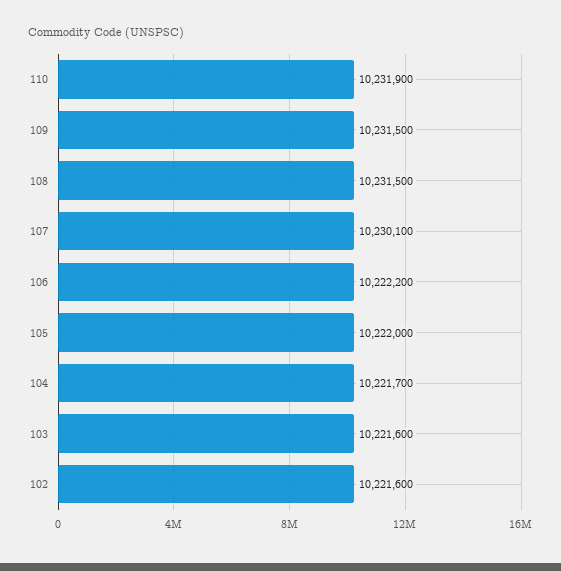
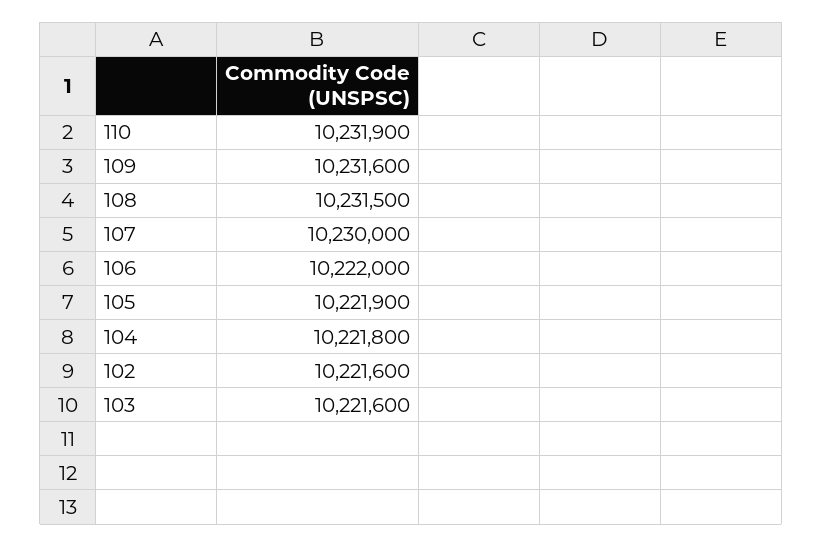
  {
    "110": 10231900,
-   "109": 10231500,
+   "109": 10231600,
    "108": 10231500,
-   "107": 10230100,
+   "107": 10230000,
-   "106": 10222200,
+   "106": 10222000,
-   "105": 10222000,
+   "105": 10221900,
-   "104": 10221700,
+   "104": 10221800,
    "103": 10221600,
    "102": 10221600
  }

